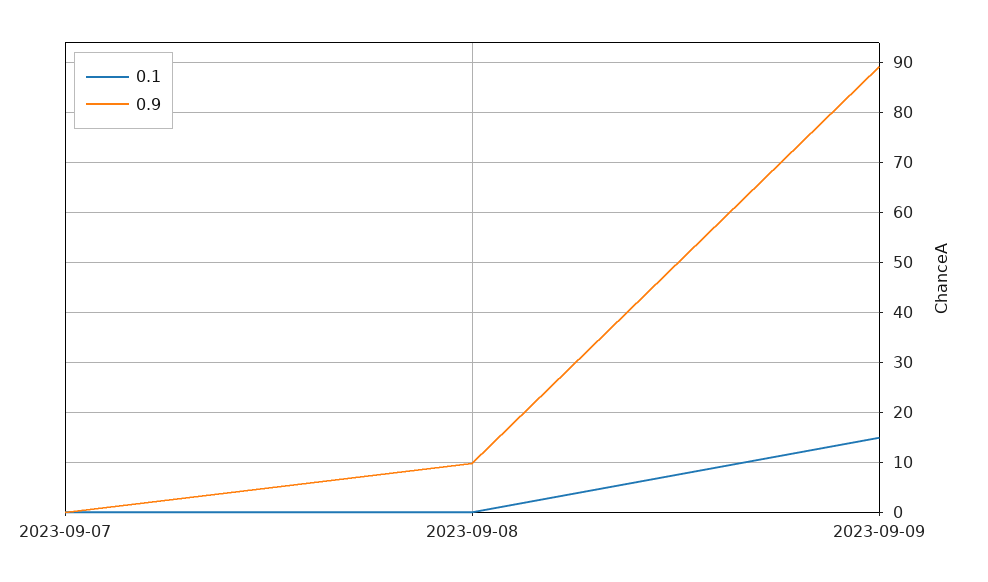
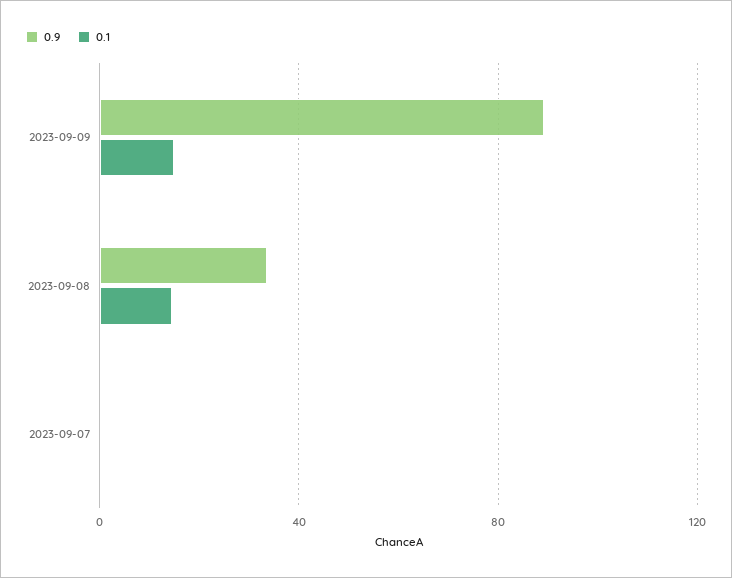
  {
    "0.1": {
      "2023-09-07": 0,
-     "2023-09-08": 0,
+     "2023-09-08": 15,
      "2023-09-09": 14
    },
    "0.9": {
      "2023-09-07": 0,
-     "2023-09-08": 10,
+     "2023-09-08": 35,
      "2023-09-09": 90
    }
  }

